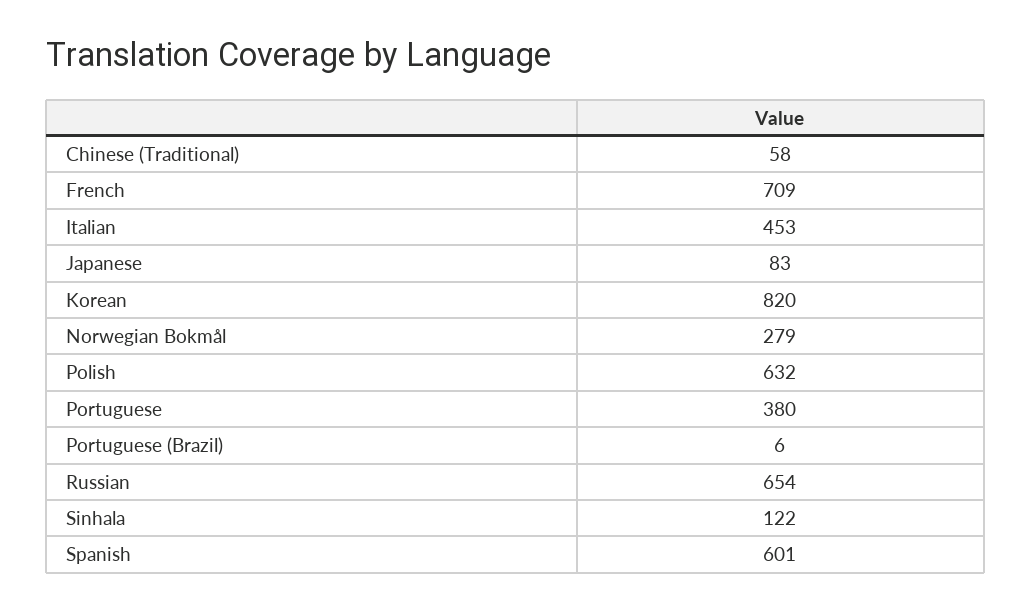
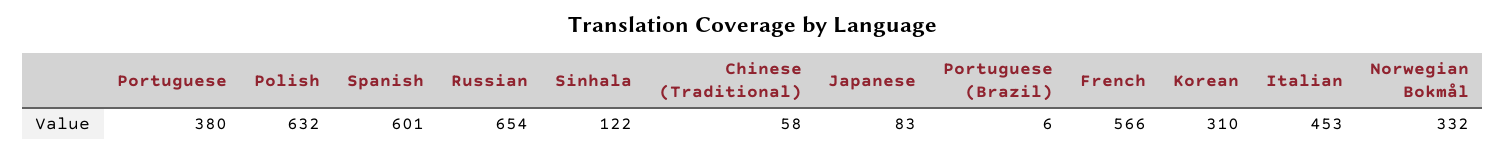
  {
    "Chinese (Traditional)": 58,
-   "French": 709,
+   "French": 566,
    "Italian": 453,
    "Japanese": 83,
-   "Korean": 820,
+   "Korean": 310,
-   "Norwegian Bokmål": 279,
+   "Norwegian Bokmål": 332,
    "Polish": 632,
    "Portuguese": 380,
    "Portuguese (Brazil)": 6,
    "Russian": 654,
    "Sinhala": 122,
    "Spanish": 601
  }

